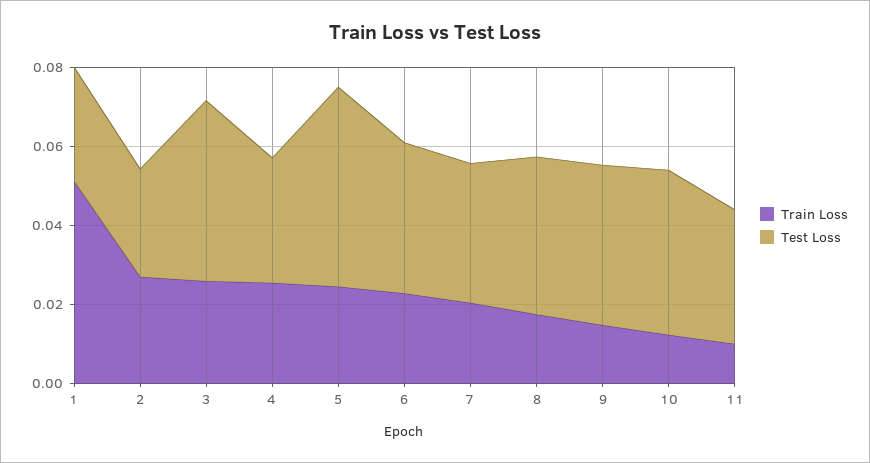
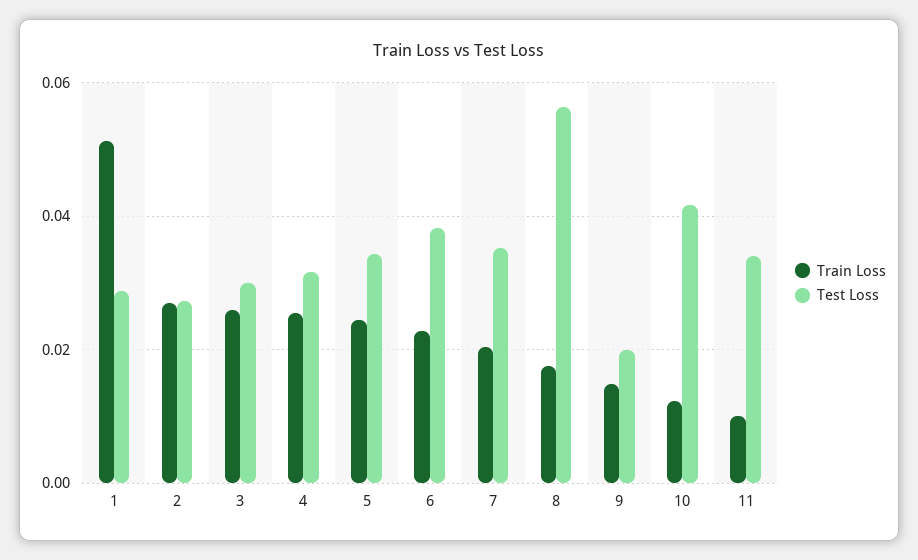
  {
    "Train Loss": {
      "1": 0.052,
      "2": 0.028,
      "3": 0.026,
      "4": 0.026,
      "5": 0.024,
      "6": 0.022,
      "7": 0.02,
      "8": 0.018,
      "9": 0.014,
      "10": 0.012,
      "11": 0.01
    },
    "Test Loss": {
      "1": 0.028,
      "2": 0.028,
-     "3": 0.045,
+     "3": 0.03,
      "4": 0.032,
-     "5": 0.05,
+     "5": 0.034,
      "6": 0.038,
      "7": 0.036,
-     "8": 0.04,
+     "8": 0.056,
-     "9": 0.04,
+     "9": 0.02,
      "10": 0.042,
      "11": 0.034
    }
  }

